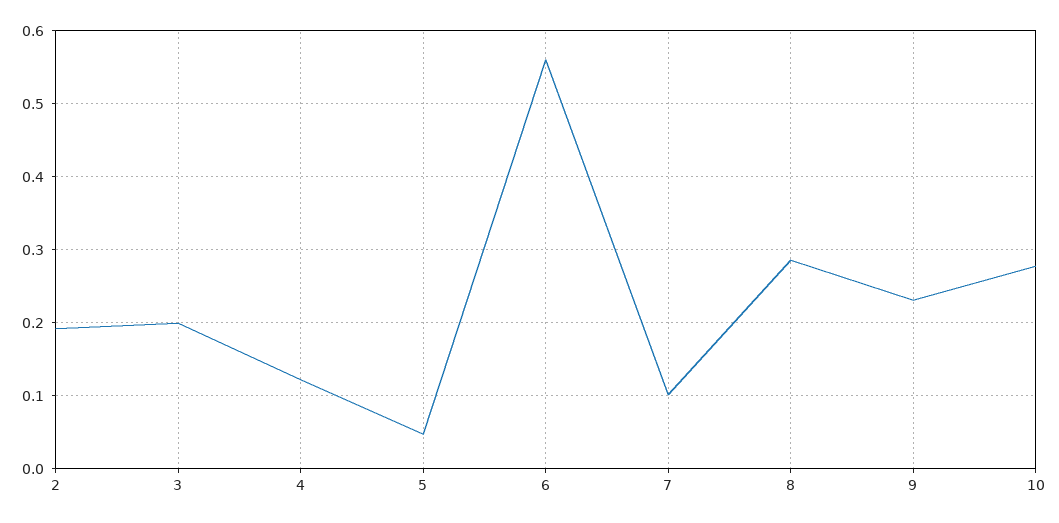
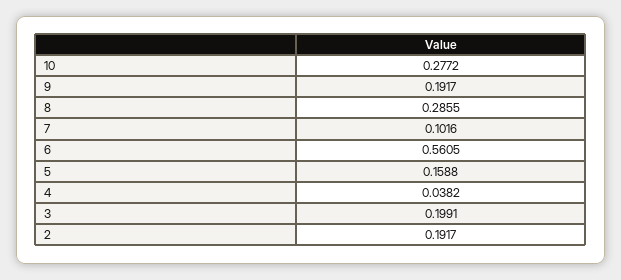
  {
    "2": 0.1917,
    "3": 0.1991,
-   "4": 0.12,
+   "4": 0.0382,
-   "5": 0.05,
+   "5": 0.1588,
    "6": 0.5605,
    "7": 0.1016,
    "8": 0.2855,
-   "9": 0.23,
+   "9": 0.1917,
    "10": 0.2772
  }

